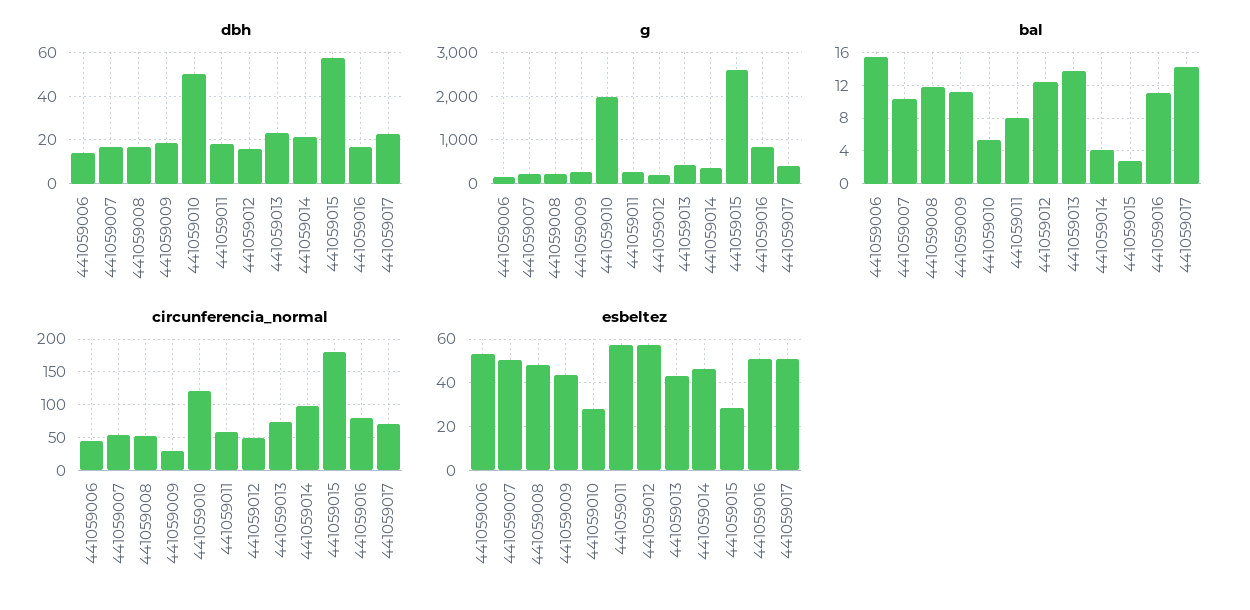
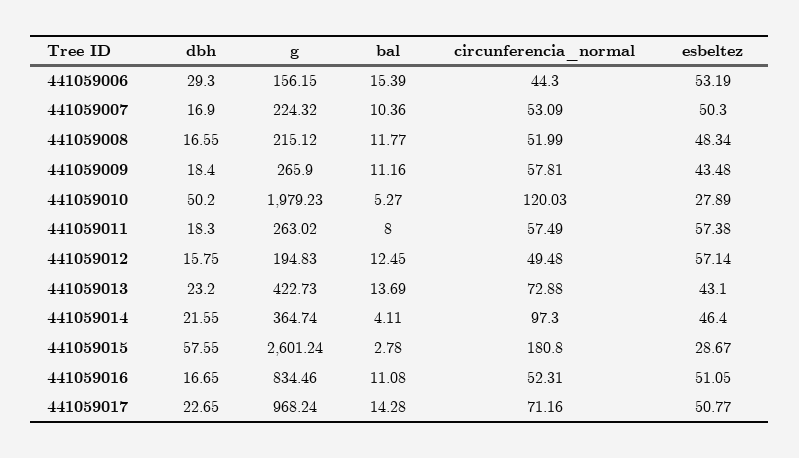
  {
    "dbh": {
-     "441059006": 15,
+     "441059006": 29.3,
      "441059007": 16.9,
      "441059008": 16.55,
      "441059009": 18.4,
      "441059010": 50.2,
      "441059011": 18.3,
      "441059012": 15.75,
      "441059013": 23.2,
      "441059014": 21.55,
      "441059015": 57.55,
      "441059016": 16.65,
      "441059017": 22.65
    },
    "g": {
      "441059006": 156.15,
      "441059007": 224.32,
      "441059008": 215.12,
      "441059009": 265.9,
      "441059010": 1979.23,
      "441059011": 263.02,
      "441059012": 194.83,
      "441059013": 422.73,
      "441059014": 364.74,
      "441059015": 2601.24,
      "441059016": 834.46,
-     "441059017": 400
+     "441059017": 968.24
    },
    "bal": {
      "441059006": 15.39,
      "441059007": 10.36,
      "441059008": 11.77,
      "441059009": 11.16,
      "441059010": 5.27,
      "441059011": 8,
      "441059012": 12.45,
      "441059013": 13.69,
      "441059014": 4.11,
      "441059015": 2.78,
      "441059016": 11.08,
      "441059017": 14.28
    },
    "circunferencia_normal": {
      "441059006": 44.3,
      "441059007": 53.09,
      "441059008": 51.99,
-     "441059009": 30,
+     "441059009": 57.81,
      "441059010": 120.03,
      "441059011": 57.49,
      "441059012": 49.48,
      "441059013": 72.88,
      "441059014": 97.3,
      "441059015": 180.8,
-     "441059016": 80,
+     "441059016": 52.31,
      "441059017": 71.16
    },
    "esbeltez": {
      "441059006": 53.19,
      "441059007": 50.3,
      "441059008": 48.34,
      "441059009": 43.48,
      "441059010": 27.89,
      "441059011": 57.38,
      "441059012": 57.14,
      "441059013": 43.1,
      "441059014": 46.4,
      "441059015": 28.67,
      "441059016": 51.05,
      "441059017": 50.77
    }
  }

